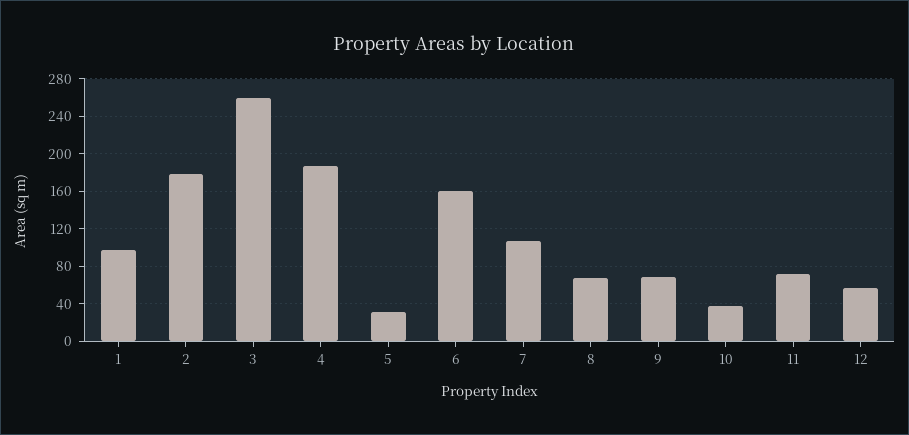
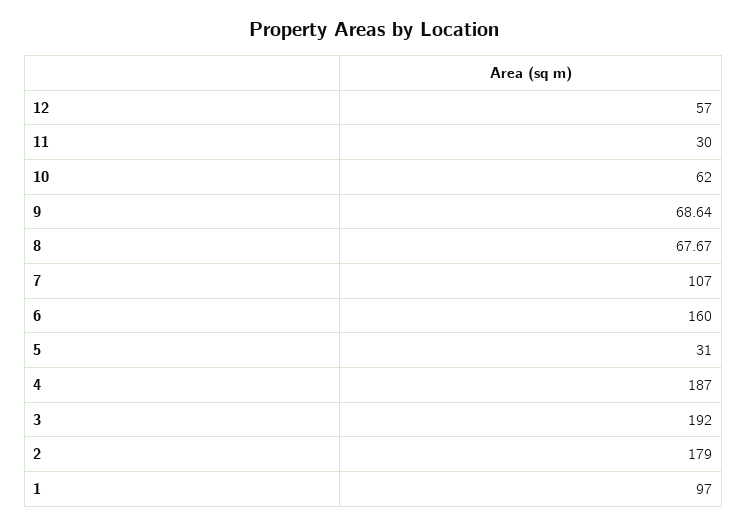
  {
    "1": 97,
    "2": 179,
-   "3": 260,
+   "3": 192,
    "4": 187,
    "5": 31,
    "6": 160,
    "7": 107,
    "8": 67.67,
    "9": 68.64,
-   "10": 40,
+   "10": 62,
-   "11": 70,
+   "11": 30,
    "12": 57
  }

